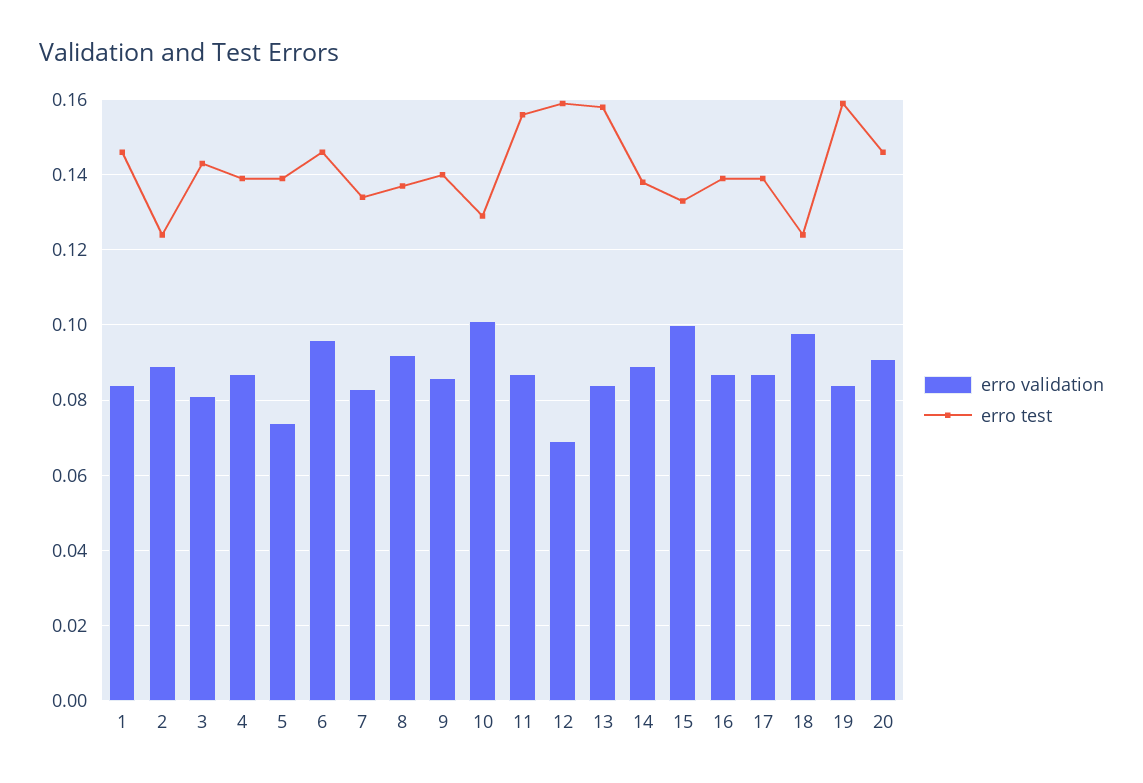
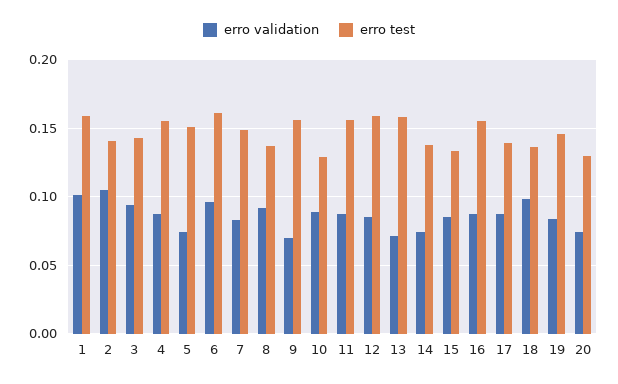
  {
    "erro validation": {
-     "1": 0.085,
+     "1": 0.1,
-     "2": 0.09,
+     "2": 0.105,
-     "3": 0.08,
+     "3": 0.095,
      "4": 0.085,
      "5": 0.075,
      "6": 0.095,
      "7": 0.085,
      "8": 0.09,
-     "9": 0.085,
+     "9": 0.07,
-     "10": 0.1,
+     "10": 0.09,
      "11": 0.085,
-     "12": 0.07,
+     "12": 0.085,
-     "13": 0.085,
+     "13": 0.07,
-     "14": 0.09,
+     "14": 0.075,
-     "15": 0.1,
+     "15": 0.085,
      "16": 0.085,
      "17": 0.085,
      "18": 0.1,
      "19": 0.085,
-     "20": 0.09
+     "20": 0.075
    },
    "erro test": {
-     "1": 0.145,
+     "1": 0.16,
-     "2": 0.125,
+     "2": 0.14,
      "3": 0.145,
-     "4": 0.14,
+     "4": 0.155,
-     "5": 0.14,
+     "5": 0.15,
-     "6": 0.145,
+     "6": 0.16,
-     "7": 0.135,
+     "7": 0.15,
      "8": 0.135,
-     "9": 0.14,
+     "9": 0.155,
      "10": 0.13,
      "11": 0.155,
      "12": 0.16,
      "13": 0.16,
      "14": 0.14,
      "15": 0.135,
-     "16": 0.14,
+     "16": 0.155,
      "17": 0.14,
-     "18": 0.125,
+     "18": 0.135,
-     "19": 0.16,
+     "19": 0.145,
-     "20": 0.145
+     "20": 0.13
    }
  }

